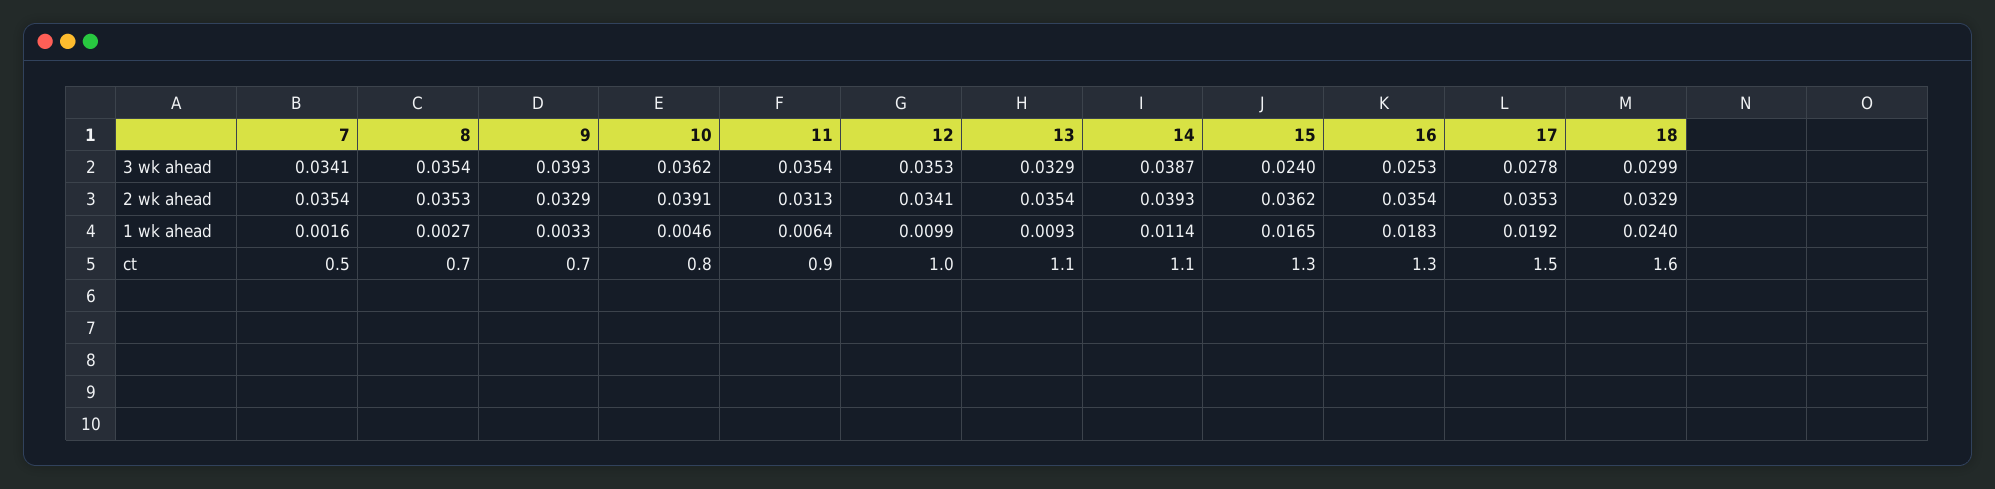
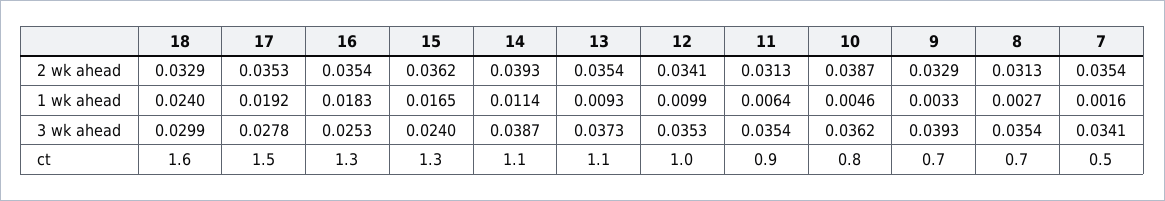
  {
    "7": {
      "3 wk ahead": 0.0341,
      "2 wk ahead": 0.0354,
      "1 wk ahead": 0.0016,
      "ct": 0.5
    },
    "8": {
      "3 wk ahead": 0.0354,
-     "2 wk ahead": 0.0353,
+     "2 wk ahead": 0.0313,
      "1 wk ahead": 0.0027,
      "ct": 0.7
    },
    "9": {
      "3 wk ahead": 0.0393,
      "2 wk ahead": 0.0329,
      "1 wk ahead": 0.0033,
      "ct": 0.7
    },
    "10": {
      "3 wk ahead": 0.0362,
-     "2 wk ahead": 0.0391,
+     "2 wk ahead": 0.0387,
      "1 wk ahead": 0.0046,
      "ct": 0.8
    },
    "11": {
      "3 wk ahead": 0.0354,
      "2 wk ahead": 0.0313,
      "1 wk ahead": 0.0064,
      "ct": 0.9
    },
    "12": {
      "3 wk ahead": 0.0353,
      "2 wk ahead": 0.0341,
      "1 wk ahead": 0.0099,
      "ct": 1
    },
    "13": {
-     "3 wk ahead": 0.0329,
+     "3 wk ahead": 0.0373,
      "2 wk ahead": 0.0354,
      "1 wk ahead": 0.0093,
      "ct": 1.1
    },
    "14": {
      "3 wk ahead": 0.0387,
      "2 wk ahead": 0.0393,
      "1 wk ahead": 0.0114,
      "ct": 1.1
    },
    "15": {
      "3 wk ahead": 0.024,
      "2 wk ahead": 0.0362,
      "1 wk ahead": 0.0165,
      "ct": 1.3
    },
    "16": {
      "3 wk ahead": 0.0253,
      "2 wk ahead": 0.0354,
      "1 wk ahead": 0.0183,
      "ct": 1.3
    },
    "17": {
      "3 wk ahead": 0.0278,
      "2 wk ahead": 0.0353,
      "1 wk ahead": 0.0192,
      "ct": 1.5
    },
    "18": {
      "3 wk ahead": 0.0299,
      "2 wk ahead": 0.0329,
      "1 wk ahead": 0.024,
      "ct": 1.6
    }
  }

